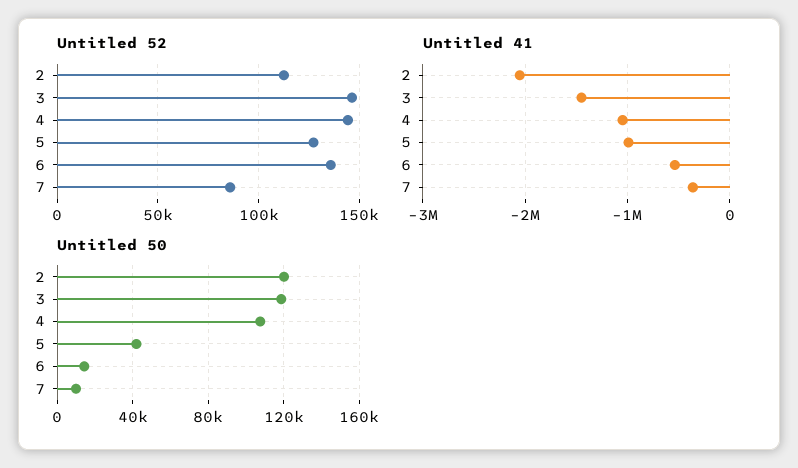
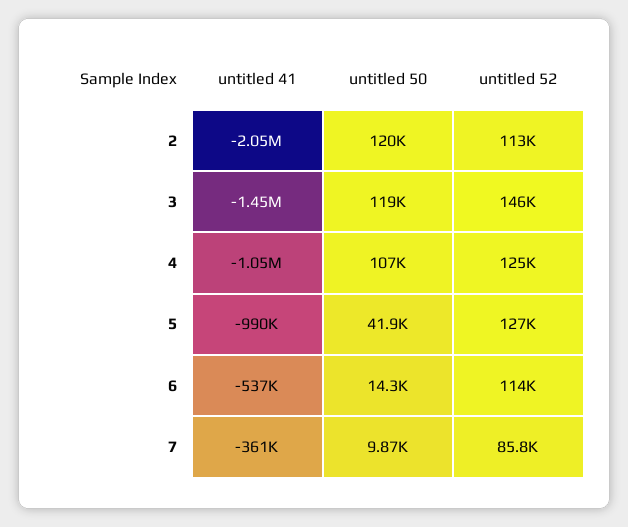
  {
    "Untitled 52": {
      "2": 113000,
      "3": 146000,
-     "4": 145000,
+     "4": 125000,
      "5": 127000,
-     "6": 135000,
+     "6": 114000,
      "7": 85800
    },
    "Untitled 41": {
      "2": -2050000,
      "3": -1450000,
      "4": -1050000,
      "5": -990000,
      "6": -537000,
      "7": -361000
    },
    "Untitled 50": {
      "2": 120000,
      "3": 119000,
      "4": 107000,
      "5": 41900,
      "6": 14300,
      "7": 9870
    }
  }

